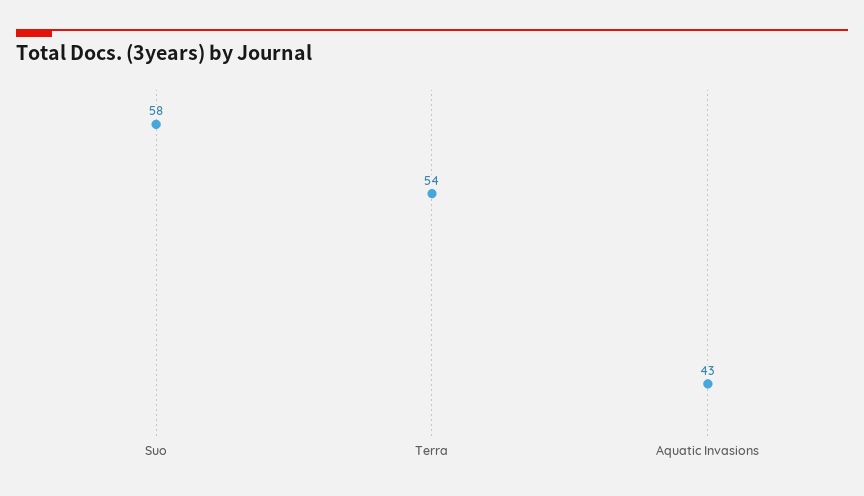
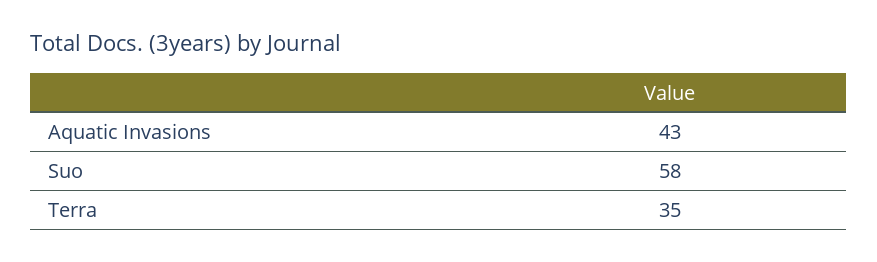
  {
    "Suo": 58,
-   "Terra": 54,
+   "Terra": 35,
    "Aquatic Invasions": 43
  }

